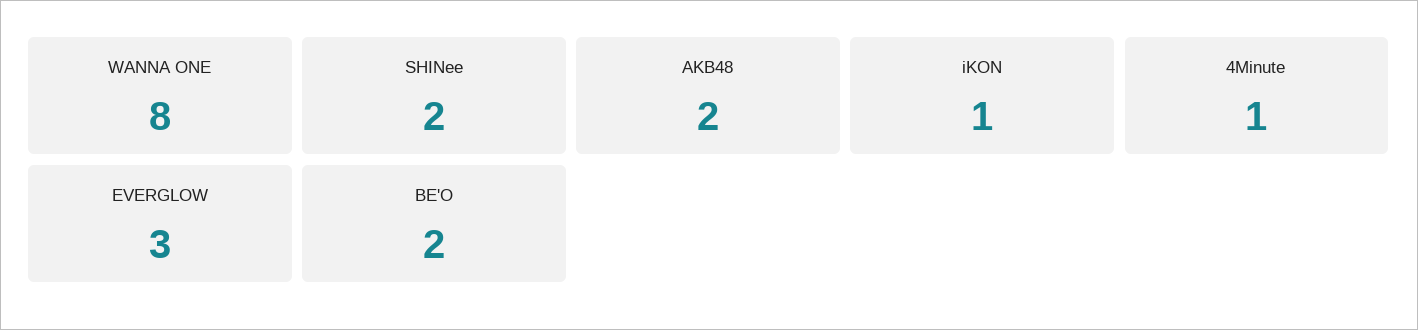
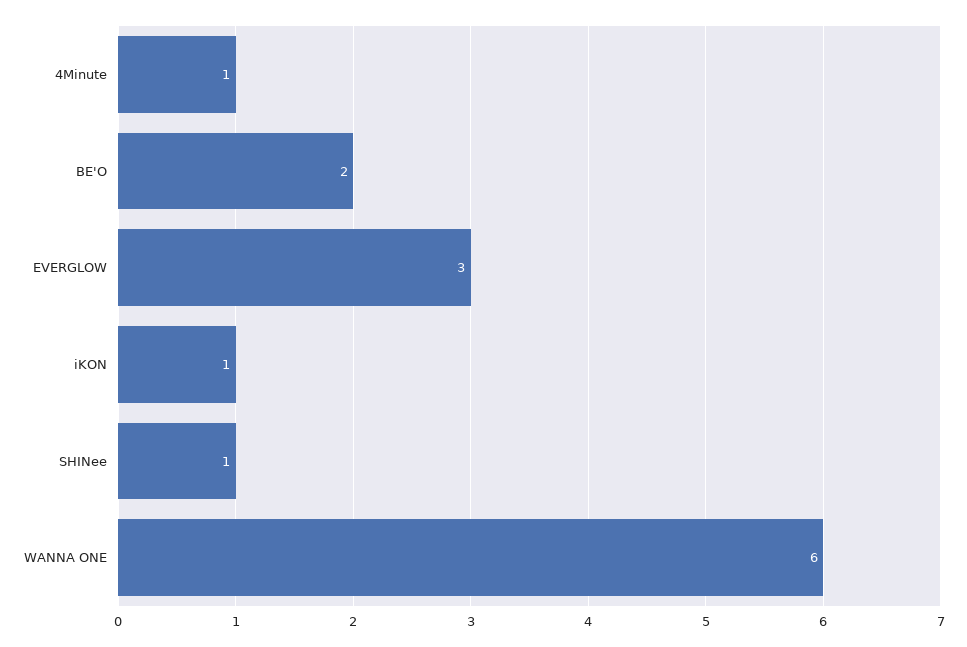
  {
-   "WANNA ONE": 8,
+   "WANNA ONE": 6,
-   "SHINee": 2,
+   "SHINee": 1,
-   "AKB48": 2,
    "iKON": 1,
    "4Minute": 1,
    "EVERGLOW": 3,
    "BE'O": 2
  }

